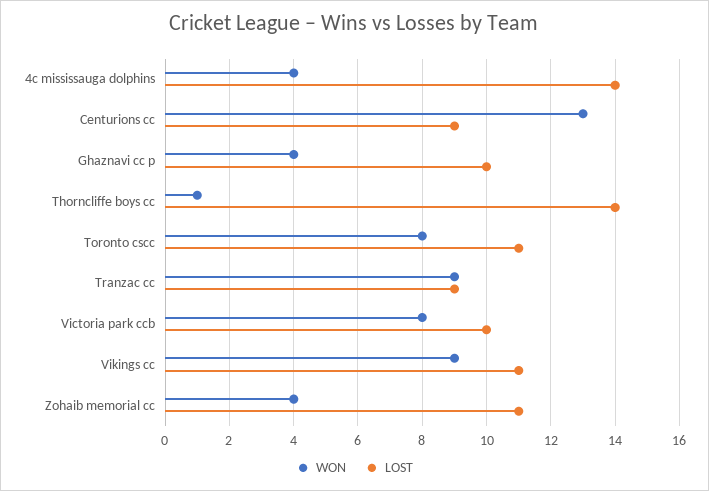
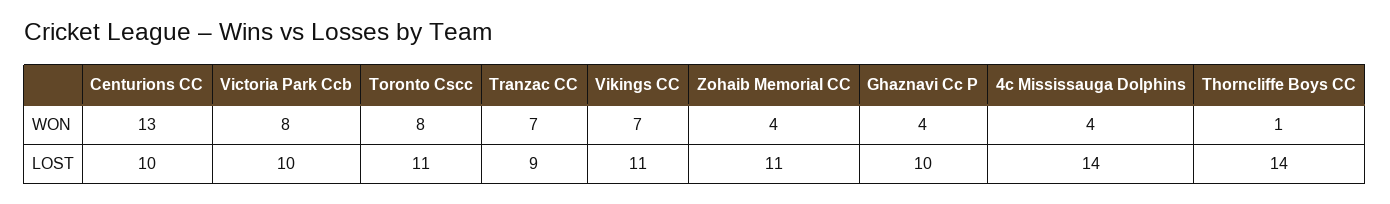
  {
    "WON": {
      "4c mississauga dolphins": 4,
      "Centurions cc": 13,
      "Ghaznavi cc p": 4,
      "Thorncliffe boys cc": 1,
      "Toronto cscc": 8,
-     "Tranzac cc": 9,
+     "Tranzac cc": 7,
      "Victoria park ccb": 8,
-     "Vikings cc": 9,
+     "Vikings cc": 7,
      "Zohaib memorial cc": 4
    },
    "LOST": {
      "4c mississauga dolphins": 14,
-     "Centurions cc": 9,
+     "Centurions cc": 10,
      "Ghaznavi cc p": 10,
      "Thorncliffe boys cc": 14,
      "Toronto cscc": 11,
      "Tranzac cc": 9,
      "Victoria park ccb": 10,
      "Vikings cc": 11,
      "Zohaib memorial cc": 11
    }
  }

